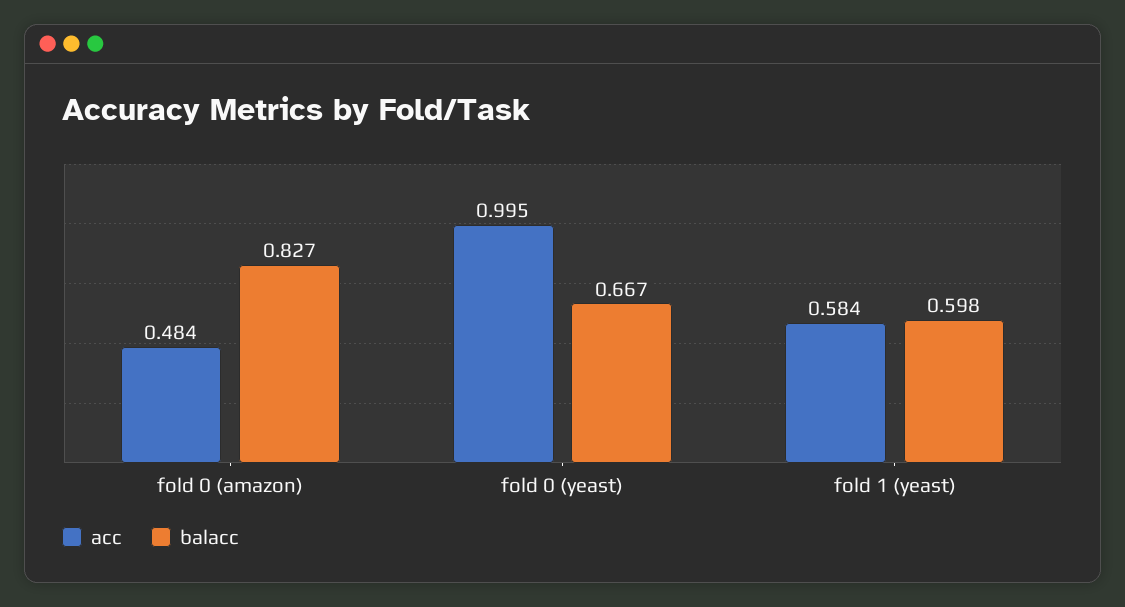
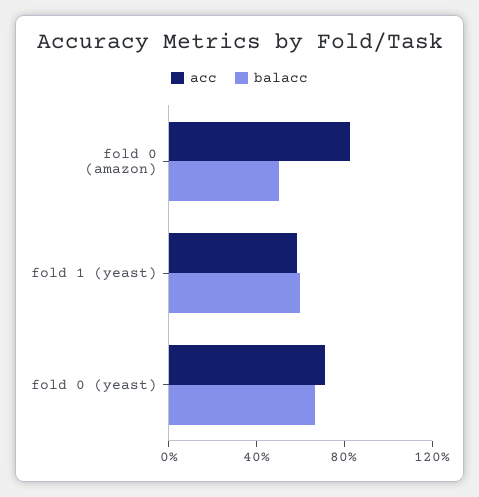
  {
    "acc": {
-     "fold 0 (amazon)": 0.484,
+     "fold 0 (amazon)": 0.8,
-     "fold 0 (yeast)": 0.995,
+     "fold 0 (yeast)": 0.7,
      "fold 1 (yeast)": 0.584
    },
    "balacc": {
-     "fold 0 (amazon)": 0.827,
+     "fold 0 (amazon)": 0.5,
      "fold 0 (yeast)": 0.667,
      "fold 1 (yeast)": 0.598
    }
  }

